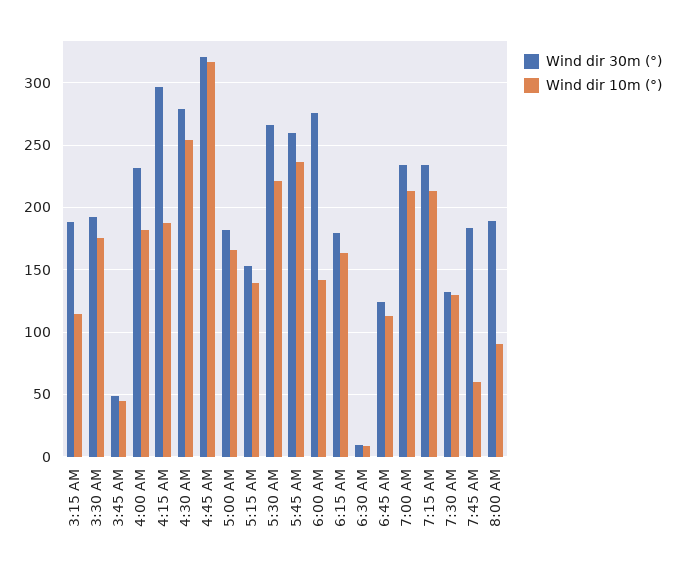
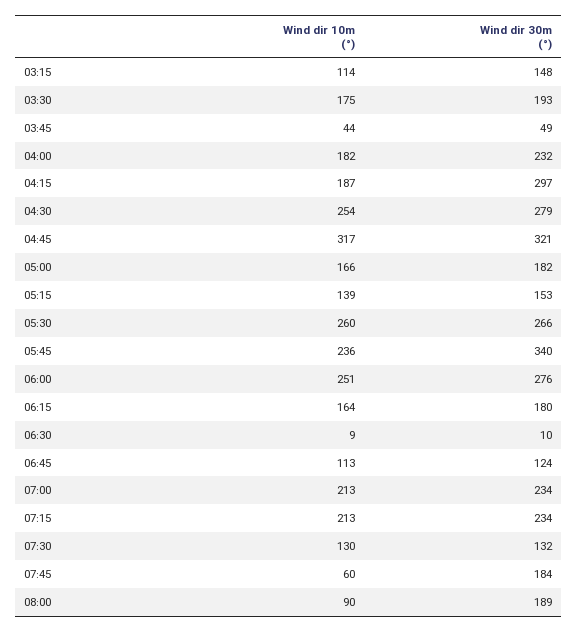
  {
    "Wind dir 30m (°)": {
-     "3:15 AM": 190,
+     "3:15 AM": 148,
      "3:30 AM": 193,
      "3:45 AM": 49,
      "4:00 AM": 232,
      "4:15 AM": 297,
      "4:30 AM": 279,
      "4:45 AM": 321,
      "5:00 AM": 182,
      "5:15 AM": 153,
      "5:30 AM": 266,
-     "5:45 AM": 260,
+     "5:45 AM": 340,
      "6:00 AM": 276,
      "6:15 AM": 180,
      "6:30 AM": 10,
      "6:45 AM": 124,
      "7:00 AM": 234,
      "7:15 AM": 234,
      "7:30 AM": 132,
      "7:45 AM": 184,
      "8:00 AM": 189
    },
    "Wind dir 10m (°)": {
      "3:15 AM": 114,
      "3:30 AM": 175,
      "3:45 AM": 44,
      "4:00 AM": 182,
      "4:15 AM": 187,
      "4:30 AM": 254,
      "4:45 AM": 317,
      "5:00 AM": 166,
      "5:15 AM": 139,
-     "5:30 AM": 220,
+     "5:30 AM": 260,
      "5:45 AM": 236,
-     "6:00 AM": 140,
+     "6:00 AM": 251,
      "6:15 AM": 164,
      "6:30 AM": 9,
      "6:45 AM": 113,
      "7:00 AM": 213,
      "7:15 AM": 213,
      "7:30 AM": 130,
      "7:45 AM": 60,
      "8:00 AM": 90
    }
  }

